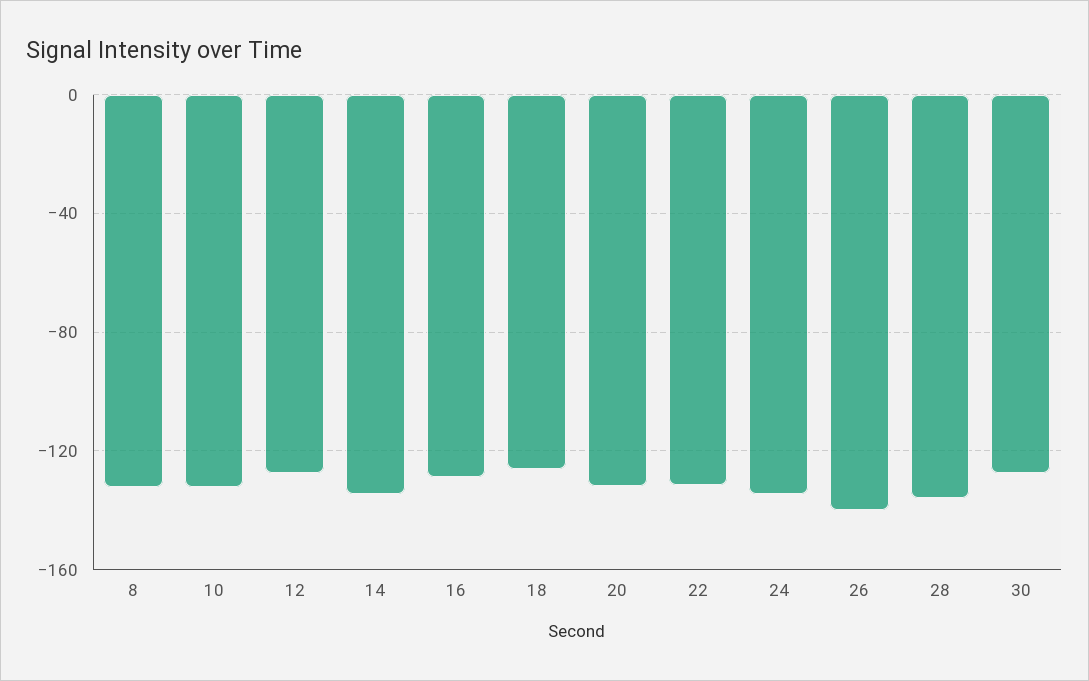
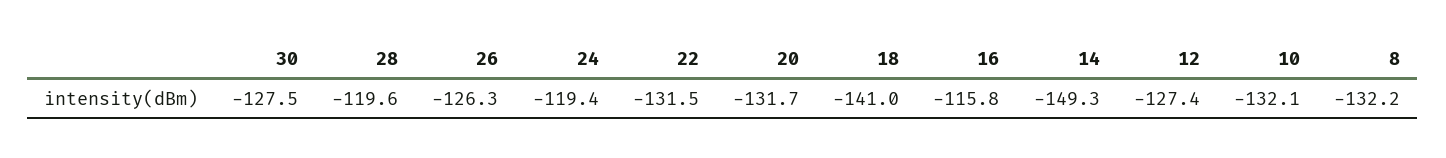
  {
    "8": -132.2,
    "10": -132.1,
    "12": -127.4,
-   "14": -135,
+   "14": -149.3,
-   "16": -130,
+   "16": -115.8,
-   "18": -125,
+   "18": -141,
    "20": -131.7,
    "22": -131.5,
-   "24": -135,
+   "24": -119.4,
-   "26": -140,
+   "26": -126.3,
-   "28": -135,
+   "28": -119.6,
    "30": -127.5
  }

